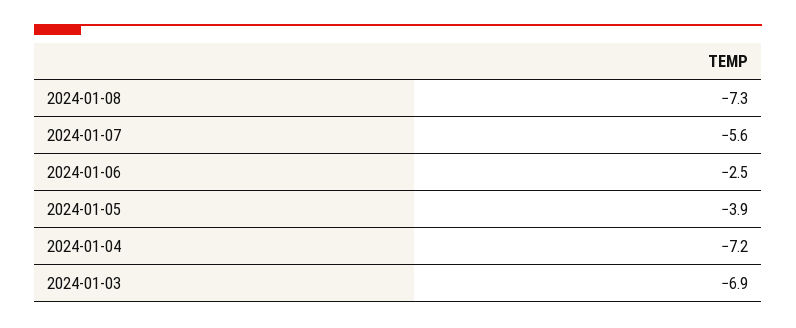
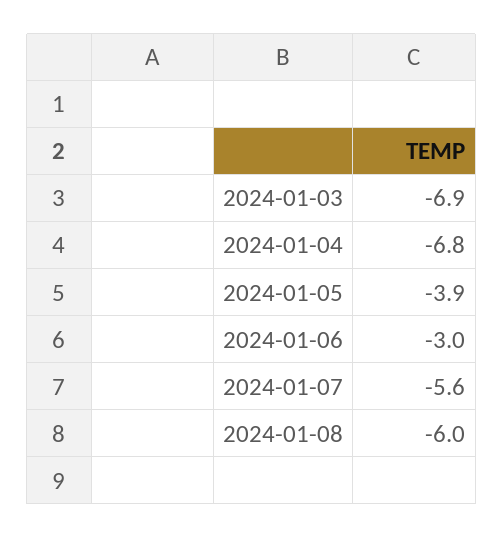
  {
-   "2024-01-08": -7.3,
+   "2024-01-08": -6,
    "2024-01-07": -5.6,
-   "2024-01-06": -2.5,
+   "2024-01-06": -3,
    "2024-01-05": -3.9,
-   "2024-01-04": -7.2,
+   "2024-01-04": -6.8,
    "2024-01-03": -6.9
  }

